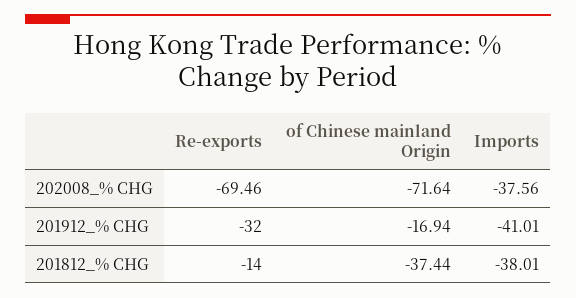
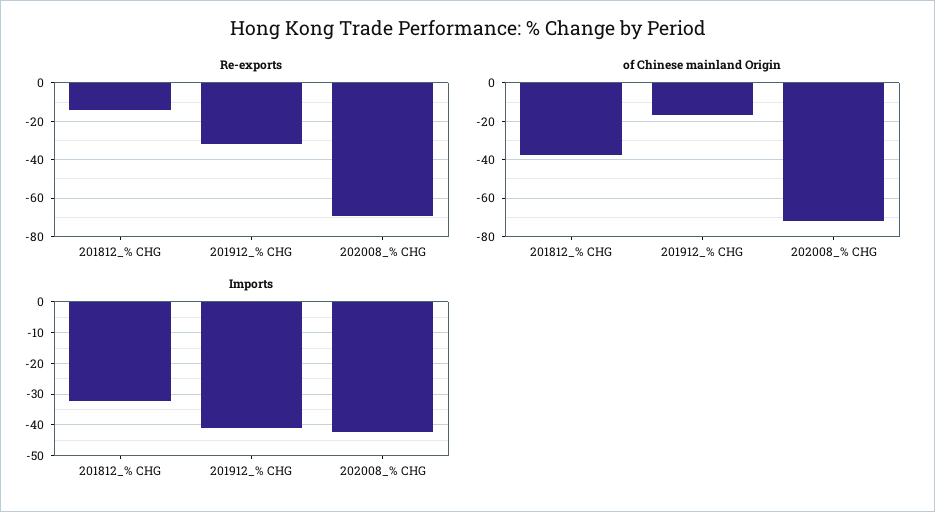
  {
    "Re-exports": {
      "202008_% CHG": -69.46,
      "201912_% CHG": -32,
      "201812_% CHG": -14
    },
    "of Chinese mainland Origin": {
      "202008_% CHG": -71.64,
      "201912_% CHG": -16.94,
      "201812_% CHG": -37.44
    },
    "Imports": {
-     "202008_% CHG": -37.56,
+     "202008_% CHG": -42,
      "201912_% CHG": -41.01,
-     "201812_% CHG": -38.01
+     "201812_% CHG": -32
    }
  }

